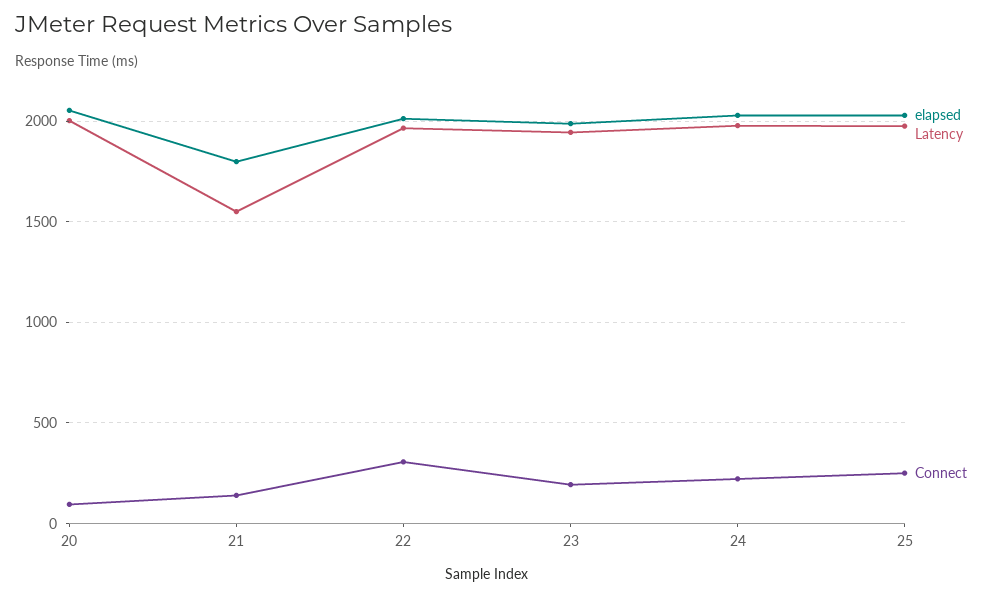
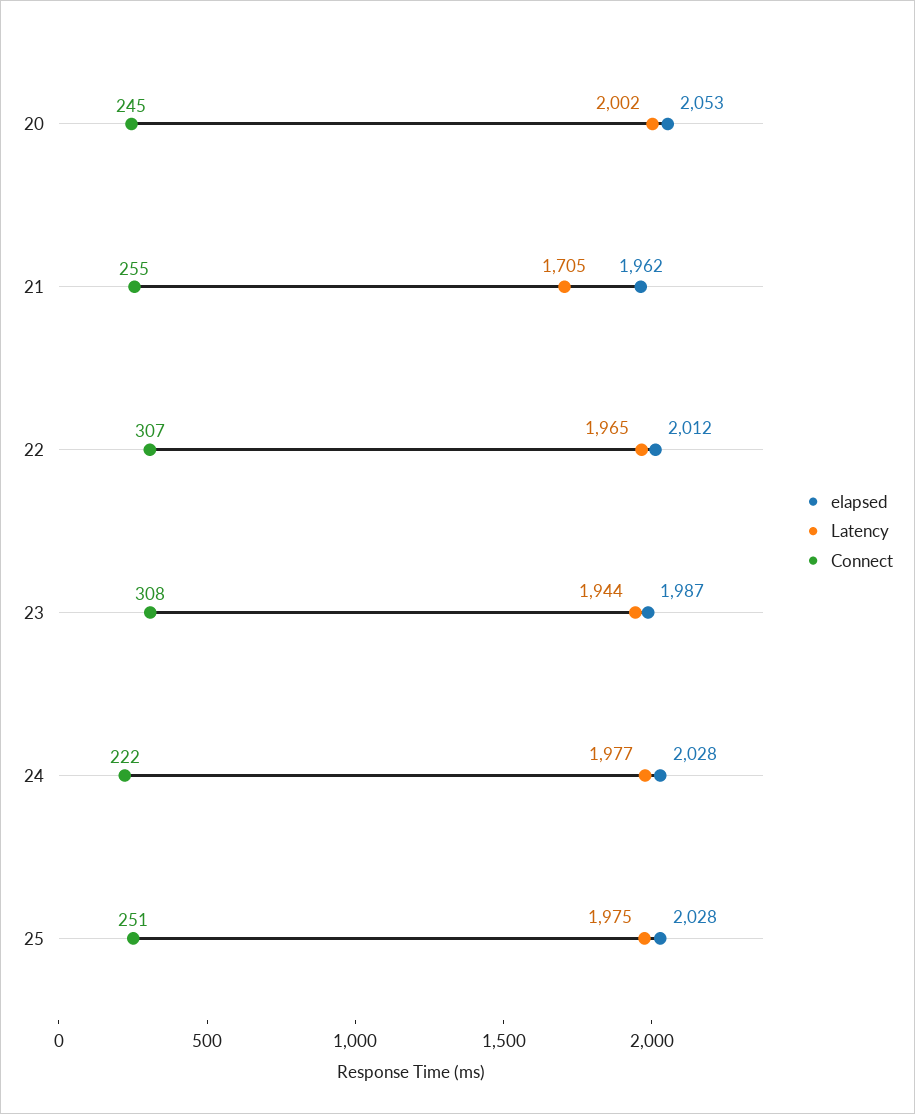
  {
    "elapsed": {
      "20": 2053,
-     "21": 1800,
+     "21": 1962,
      "22": 2012,
      "23": 1987,
      "24": 2028,
      "25": 2028
    },
    "Latency": {
      "20": 2002,
-     "21": 1550,
+     "21": 1705,
      "22": 1965,
      "23": 1944,
      "24": 1977,
      "25": 1975
    },
    "Connect": {
-     "20": 100,
+     "20": 245,
-     "21": 150,
+     "21": 255,
      "22": 307,
-     "23": 200,
+     "23": 308,
      "24": 222,
      "25": 251
    }
  }

